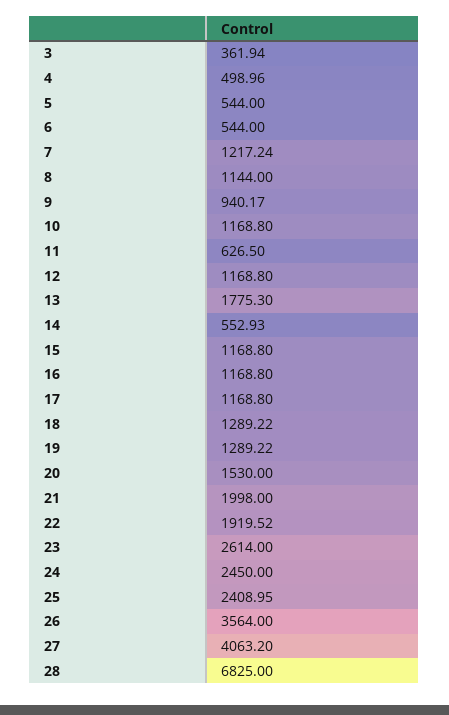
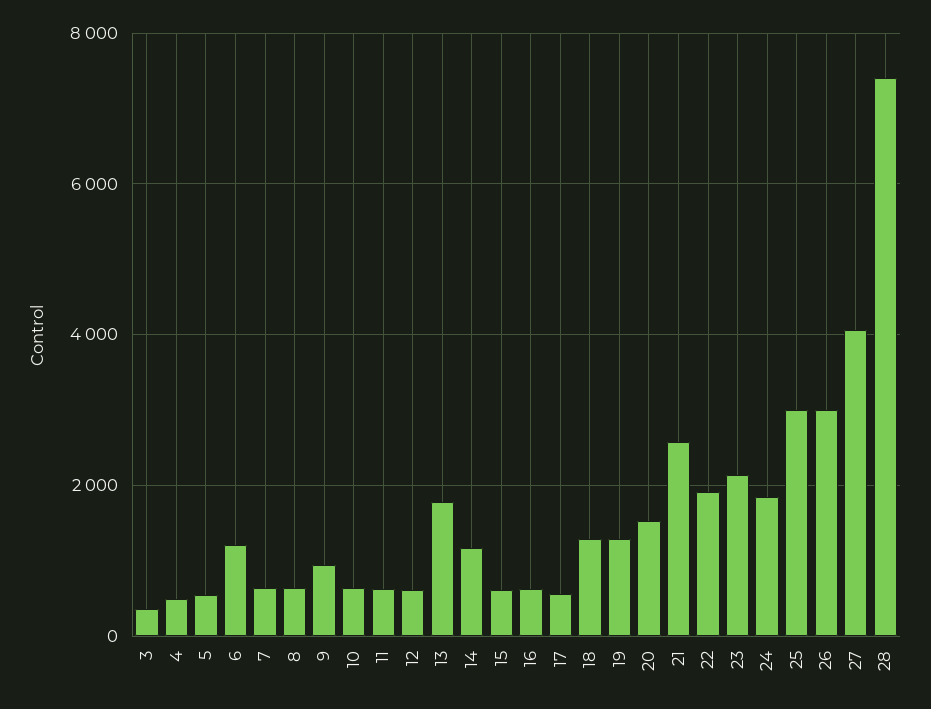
  {
    "3": 361.94,
    "4": 498.96,
    "5": 544,
-   "6": 544,
+   "6": 1200,
-   "7": 1217.24,
+   "7": 600,
-   "8": 1144,
+   "8": 600,
    "9": 940.17,
-   "10": 1168.8,
+   "10": 600,
    "11": 626.5,
-   "12": 1168.8,
+   "12": 600,
    "13": 1775.3,
-   "14": 552.93,
+   "14": 1200,
-   "15": 1168.8,
+   "15": 600,
-   "16": 1168.8,
+   "16": 600,
-   "17": 1168.8,
+   "17": 600,
    "18": 1289.22,
    "19": 1289.22,
    "20": 1530,
-   "21": 1998,
+   "21": 2600,
    "22": 1919.52,
-   "23": 2614,
+   "23": 2200,
-   "24": 2450,
+   "24": 1800,
-   "25": 2408.95,
+   "25": 3000,
-   "26": 3564,
+   "26": 3000,
    "27": 4063.2,
-   "28": 6825
+   "28": 7400
  }

